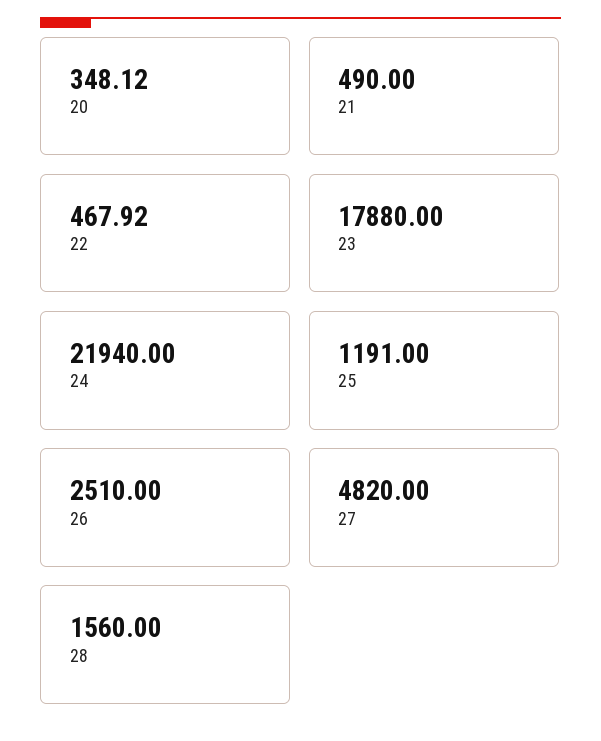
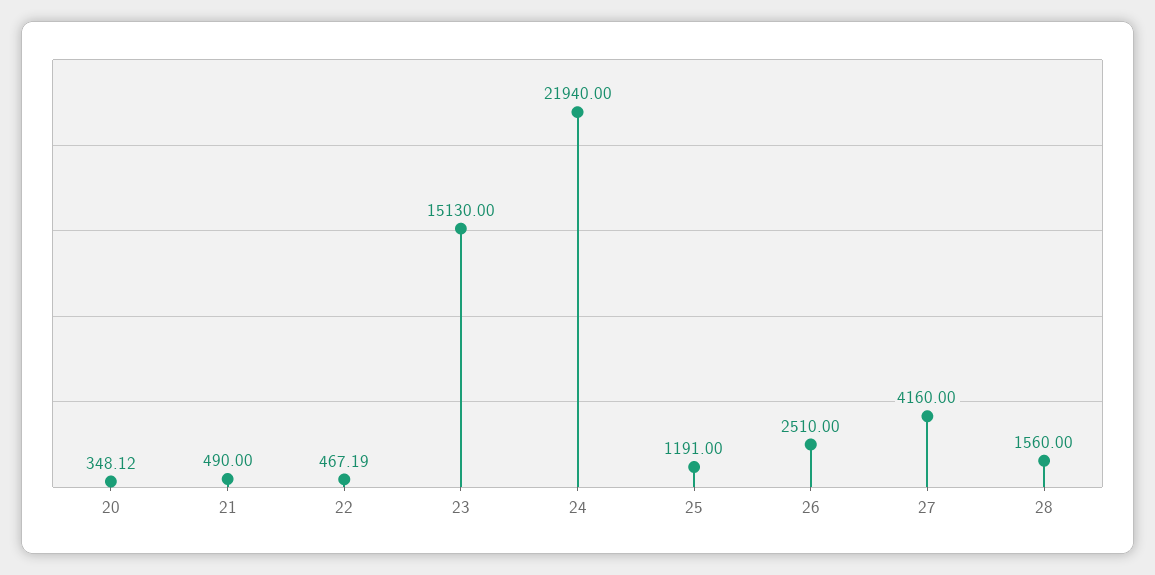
  {
    "20": 348.12,
    "21": 490,
-   "22": 467.92,
+   "22": 467.19,
-   "23": 17880,
+   "23": 15130,
    "24": 21940,
    "25": 1191,
    "26": 2510,
-   "27": 4820,
+   "27": 4160,
    "28": 1560
  }

